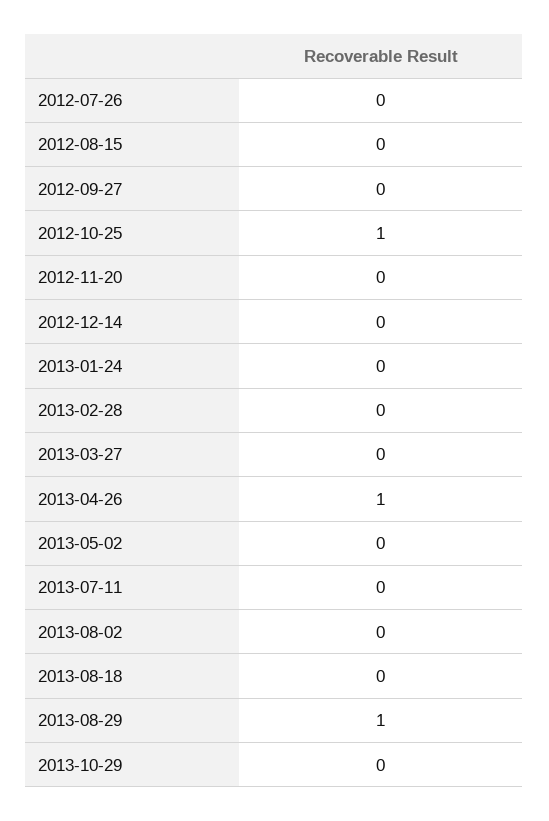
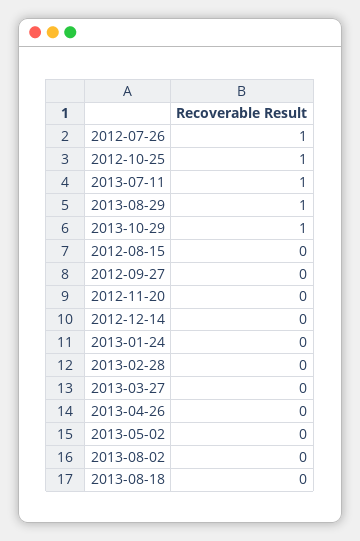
  {
-   "2012-07-26": 0,
+   "2012-07-26": 1,
    "2012-08-15": 0,
    "2012-09-27": 0,
    "2012-10-25": 1,
    "2012-11-20": 0,
    "2012-12-14": 0,
    "2013-01-24": 0,
    "2013-02-28": 0,
    "2013-03-27": 0,
-   "2013-04-26": 1,
+   "2013-04-26": 0,
    "2013-05-02": 0,
-   "2013-07-11": 0,
+   "2013-07-11": 1,
    "2013-08-02": 0,
    "2013-08-18": 0,
    "2013-08-29": 1,
-   "2013-10-29": 0
+   "2013-10-29": 1
  }

